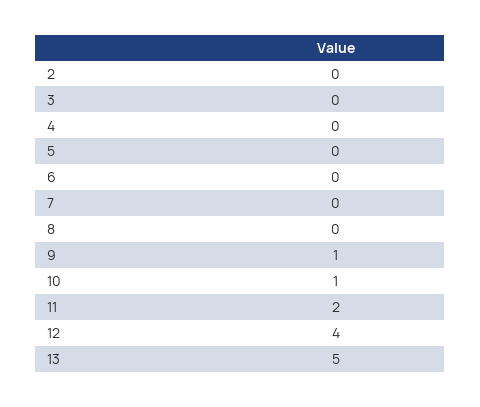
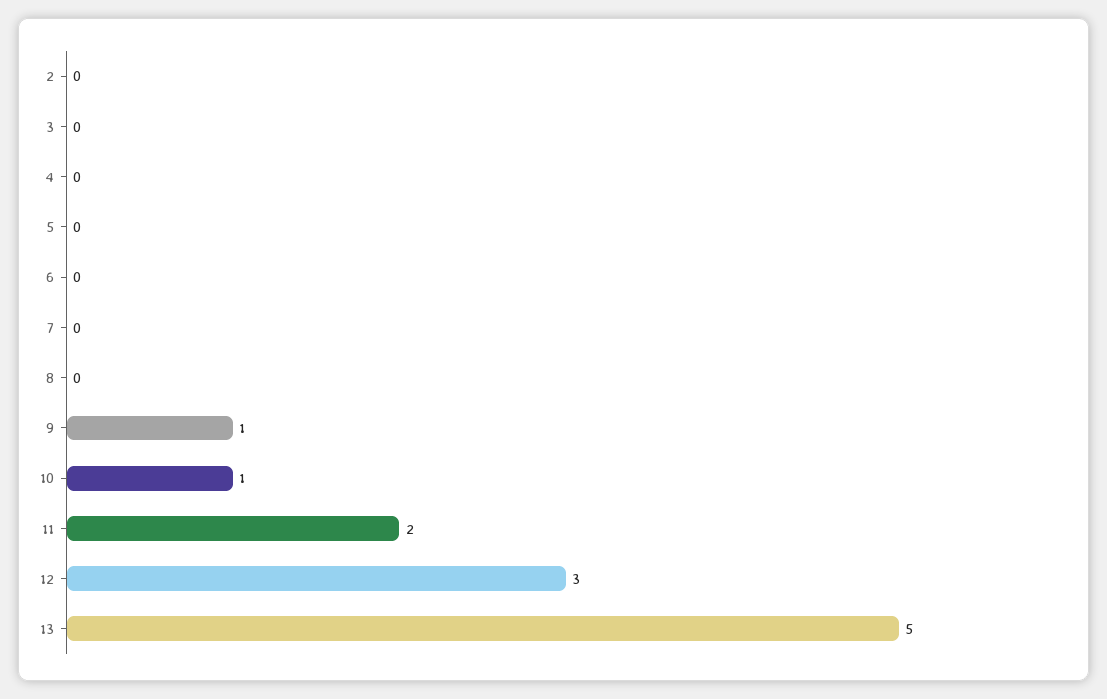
  {
    "2": 0,
    "3": 0,
    "4": 0,
    "5": 0,
    "6": 0,
    "7": 0,
    "8": 0,
    "9": 1,
    "10": 1,
    "11": 2,
-   "12": 4,
+   "12": 3,
    "13": 5
  }

